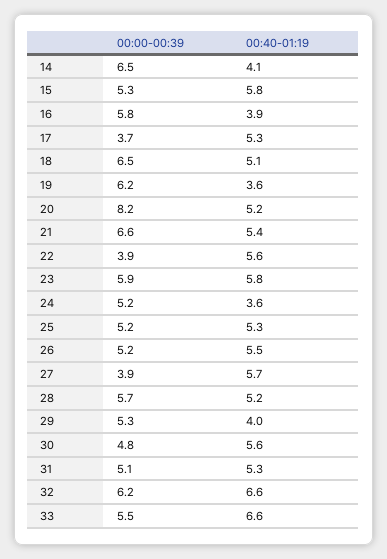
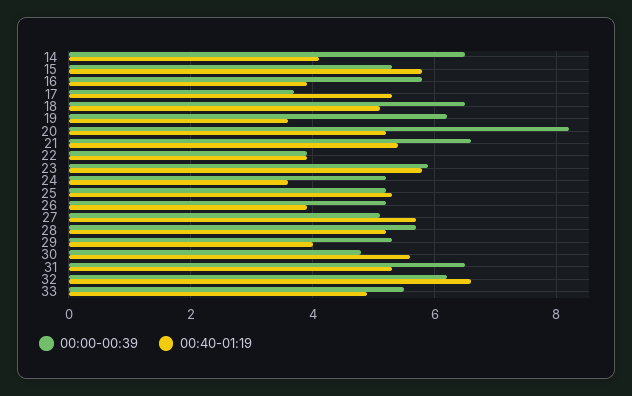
  {
    "00:00-00:39": {
      "14": 6.5,
      "15": 5.3,
      "16": 5.8,
      "17": 3.7,
      "18": 6.5,
      "19": 6.2,
      "20": 8.2,
      "21": 6.6,
      "22": 3.9,
      "23": 5.9,
      "24": 5.2,
      "25": 5.2,
      "26": 5.2,
-     "27": 3.9,
+     "27": 5,
      "28": 5.7,
      "29": 5.3,
      "30": 4.8,
-     "31": 5.1,
+     "31": 6.5,
      "32": 6.2,
      "33": 5.5
    },
    "00:40-01:19": {
      "14": 4.1,
      "15": 5.8,
      "16": 3.9,
      "17": 5.3,
      "18": 5.1,
      "19": 3.6,
      "20": 5.2,
      "21": 5.4,
-     "22": 5.6,
+     "22": 4,
      "23": 5.8,
      "24": 3.6,
      "25": 5.3,
-     "26": 5.5,
+     "26": 4,
      "27": 5.7,
      "28": 5.2,
      "29": 4,
      "30": 5.6,
      "31": 5.3,
      "32": 6.6,
-     "33": 6.6
+     "33": 5
    }
  }

